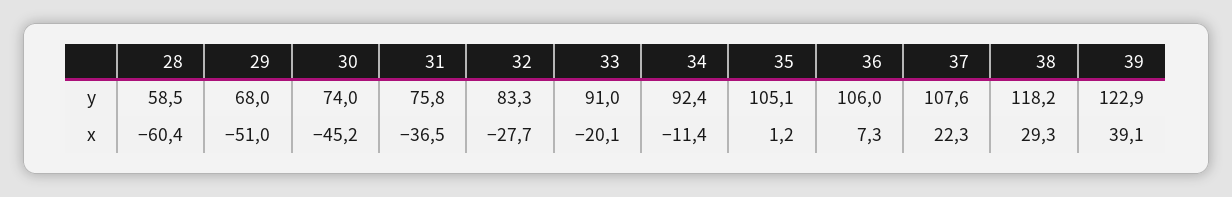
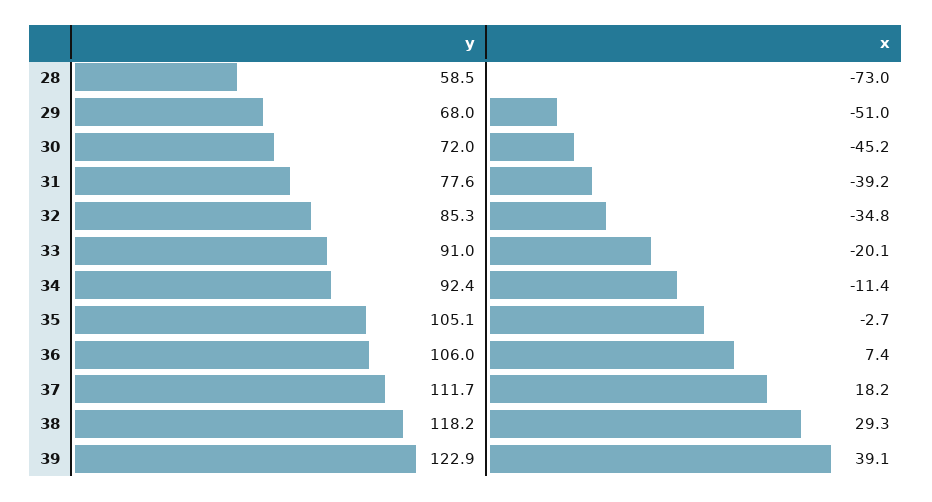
  {
    "28": {
      "y": 58.5,
-     "x": -60.4
+     "x": -73
    },
    "29": {
      "y": 68,
      "x": -51
    },
    "30": {
-     "y": 74,
+     "y": 72,
      "x": -45.2
    },
    "31": {
-     "y": 75.8,
+     "y": 77.6,
-     "x": -36.5
+     "x": -39.2
    },
    "32": {
-     "y": 83.3,
+     "y": 85.3,
-     "x": -27.7
+     "x": -34.8
    },
    "33": {
      "y": 91,
      "x": -20.1
    },
    "34": {
      "y": 92.4,
      "x": -11.4
    },
    "35": {
      "y": 105.1,
-     "x": 1.2
+     "x": -2.7
    },
    "36": {
      "y": 106,
-     "x": 7.3
+     "x": 7.4
    },
    "37": {
-     "y": 107.6,
+     "y": 111.7,
-     "x": 22.3
+     "x": 18.2
    },
    "38": {
      "y": 118.2,
      "x": 29.3
    },
    "39": {
      "y": 122.9,
      "x": 39.1
    }
  }

